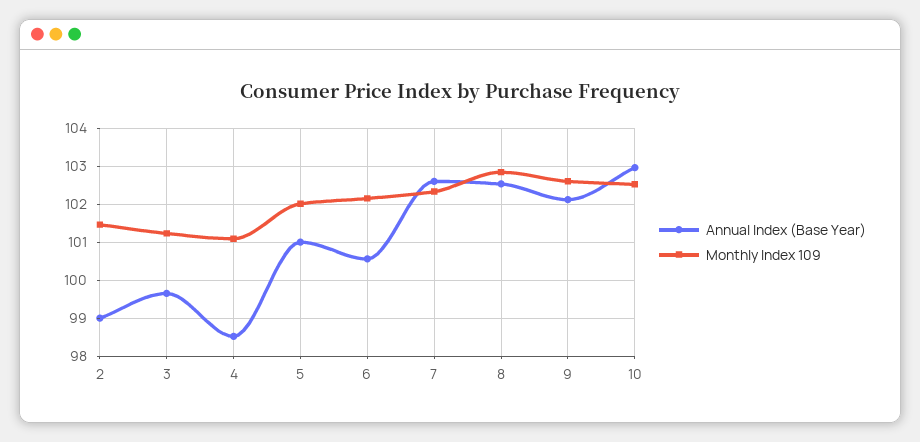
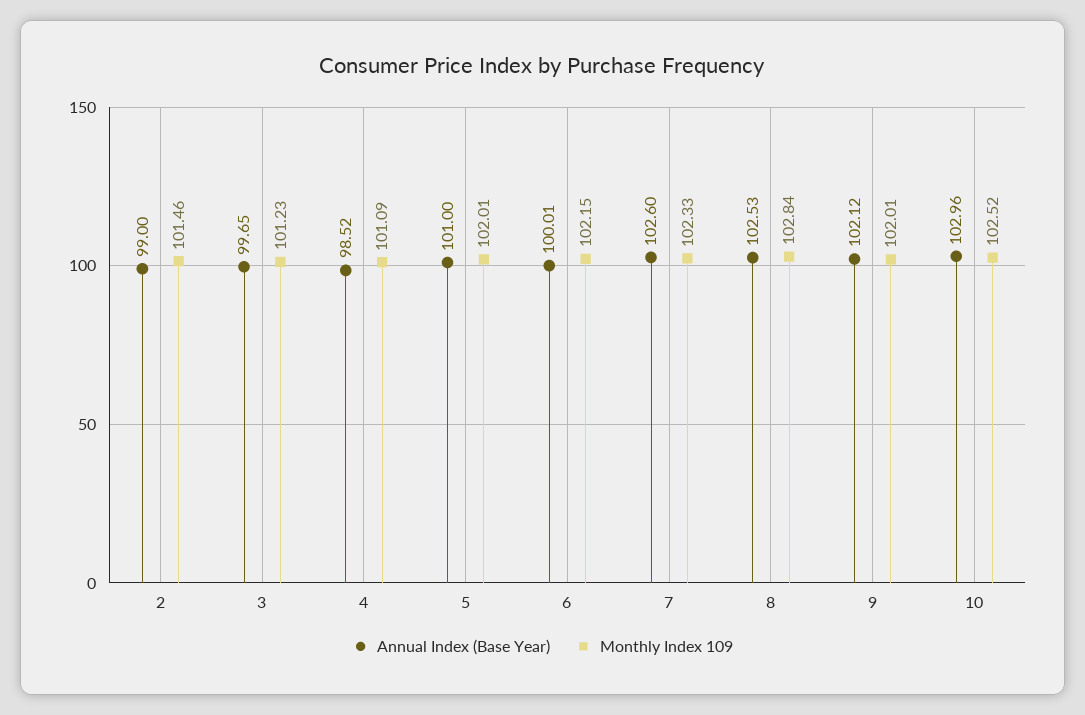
  {
    "Annual Index (Base Year)": {
      "2": 99,
      "3": 99.65,
      "4": 98.52,
      "5": 101,
-     "6": 100.6,
+     "6": 100.01,
      "7": 102.6,
      "8": 102.53,
      "9": 102.12,
      "10": 102.96
    },
    "Monthly Index 109": {
      "2": 101.46,
      "3": 101.23,
      "4": 101.09,
      "5": 102.01,
      "6": 102.15,
      "7": 102.33,
      "8": 102.84,
-     "9": 102.6,
+     "9": 102.01,
      "10": 102.52
    }
  }

